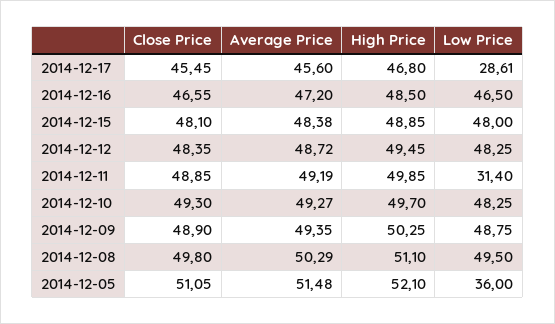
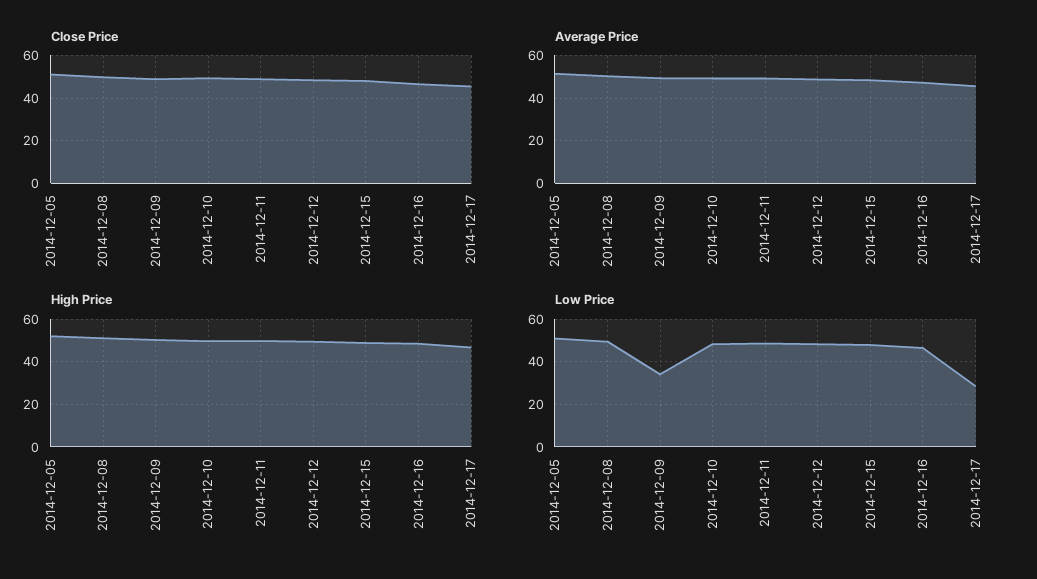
  {
    "Close Price": {
      "2014-12-17": 45.45,
      "2014-12-16": 46.55,
      "2014-12-15": 48.1,
      "2014-12-12": 48.35,
      "2014-12-11": 48.85,
      "2014-12-10": 49.3,
      "2014-12-09": 48.9,
      "2014-12-08": 49.8,
      "2014-12-05": 51.05
    },
    "Average Price": {
      "2014-12-17": 45.6,
      "2014-12-16": 47.2,
      "2014-12-15": 48.38,
      "2014-12-12": 48.72,
      "2014-12-11": 49.19,
      "2014-12-10": 49.27,
      "2014-12-09": 49.35,
      "2014-12-08": 50.29,
      "2014-12-05": 51.48
    },
    "High Price": {
      "2014-12-17": 46.8,
      "2014-12-16": 48.5,
      "2014-12-15": 48.85,
      "2014-12-12": 49.45,
      "2014-12-11": 49.85,
      "2014-12-10": 49.7,
      "2014-12-09": 50.25,
      "2014-12-08": 51.1,
      "2014-12-05": 52.1
    },
    "Low Price": {
      "2014-12-17": 28.61,
      "2014-12-16": 46.5,
      "2014-12-15": 48,
      "2014-12-12": 48.25,
-     "2014-12-11": 31.4,
+     "2014-12-11": 50,
      "2014-12-10": 48.25,
-     "2014-12-09": 48.75,
+     "2014-12-09": 35,
      "2014-12-08": 49.5,
-     "2014-12-05": 36
+     "2014-12-05": 50
    }
  }

